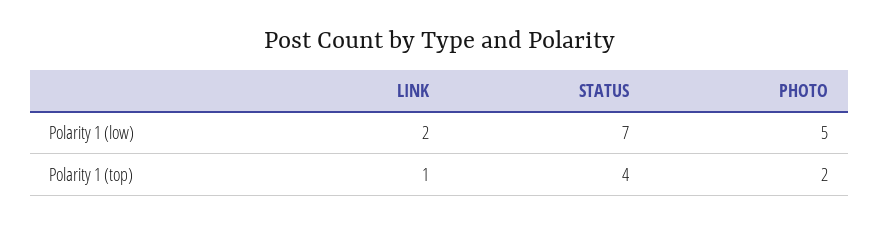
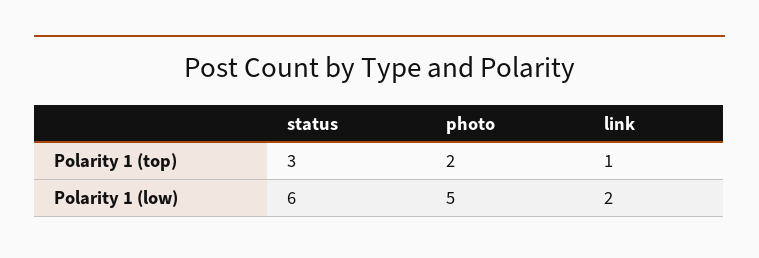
  {
    "LINK": {
      "Polarity 1 (low)": 2,
      "Polarity 1 (top)": 1
    },
    "STATUS": {
-     "Polarity 1 (low)": 7,
+     "Polarity 1 (low)": 6,
-     "Polarity 1 (top)": 4
+     "Polarity 1 (top)": 3
    },
    "PHOTO": {
      "Polarity 1 (low)": 5,
      "Polarity 1 (top)": 2
    }
  }

